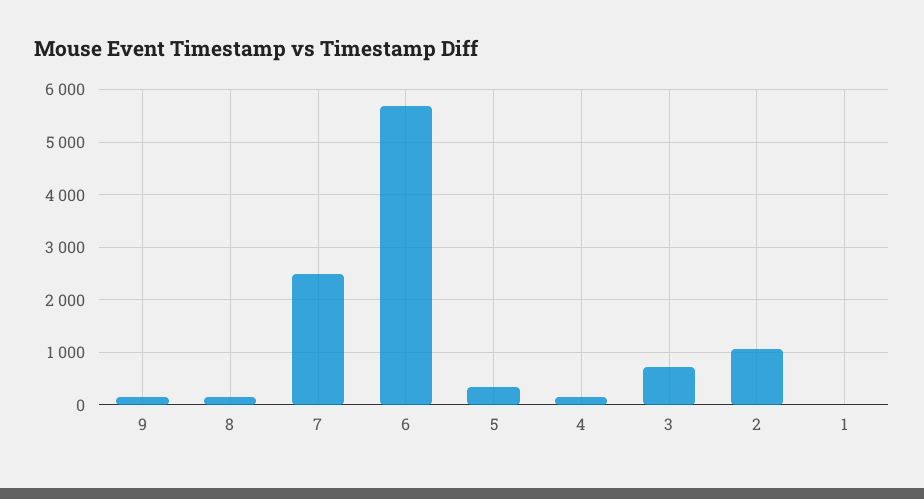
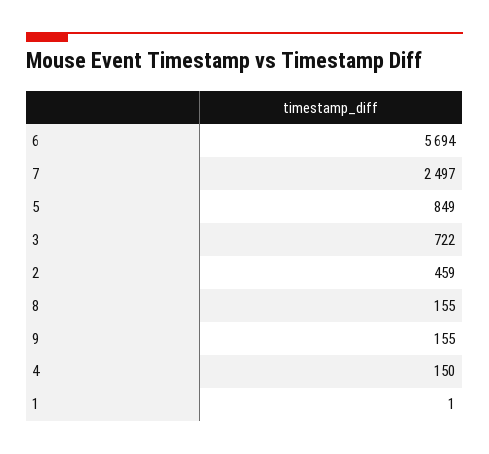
  {
    "9": 155,
    "8": 155,
    "7": 2497,
    "6": 5694,
-   "5": 400,
+   "5": 849,
    "4": 150,
    "3": 722,
-   "2": 1000,
+   "2": 459,
    "1": 1
  }

